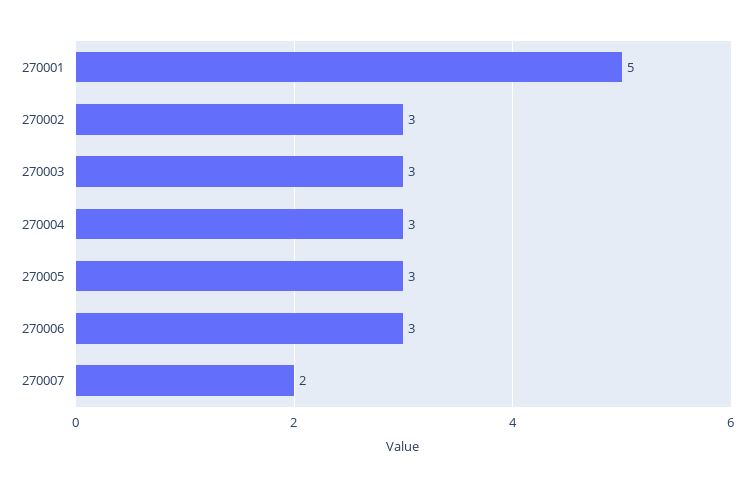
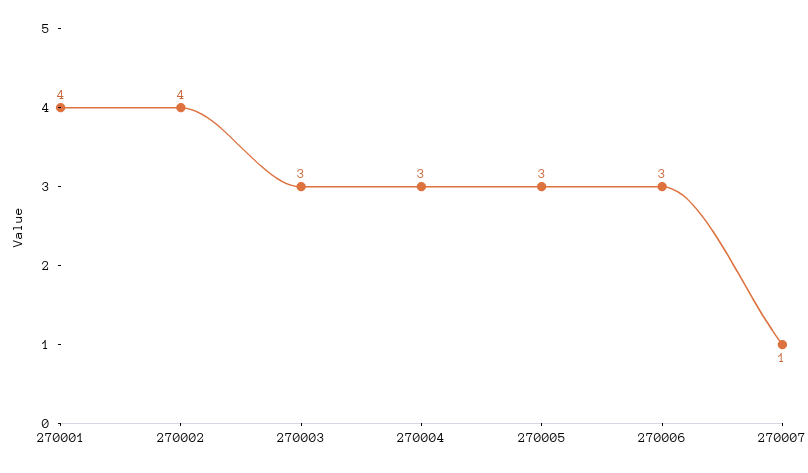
  {
-   "270001": 5,
+   "270001": 4,
-   "270002": 3,
+   "270002": 4,
    "270003": 3,
    "270004": 3,
    "270005": 3,
    "270006": 3,
-   "270007": 2
+   "270007": 1
  }

